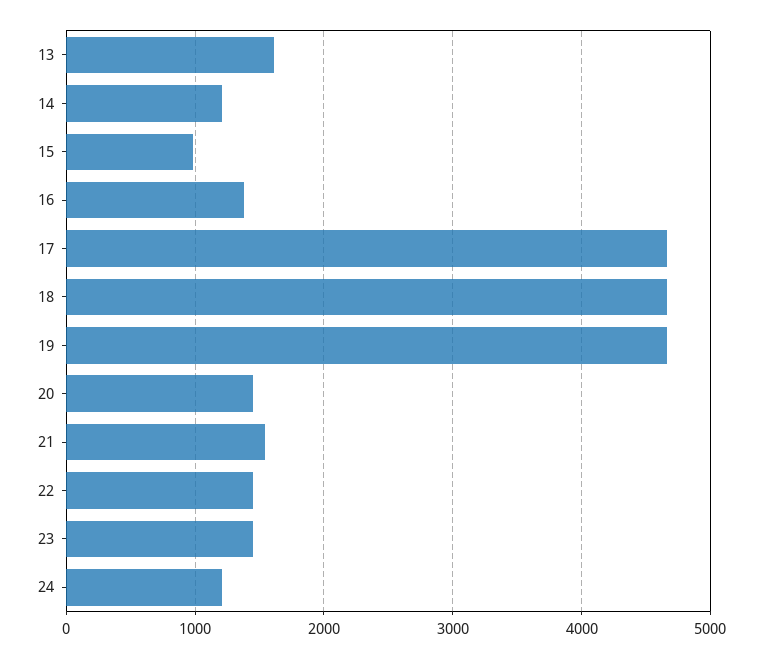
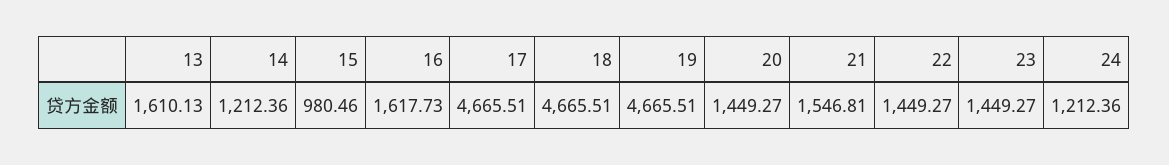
  {
    "13": 1610.13,
    "14": 1212.36,
    "15": 980.46,
-   "16": 1400,
+   "16": 1617.73,
    "17": 4665.51,
    "18": 4665.51,
    "19": 4665.51,
    "20": 1449.27,
    "21": 1546.81,
    "22": 1449.27,
    "23": 1449.27,
    "24": 1212.36
  }

